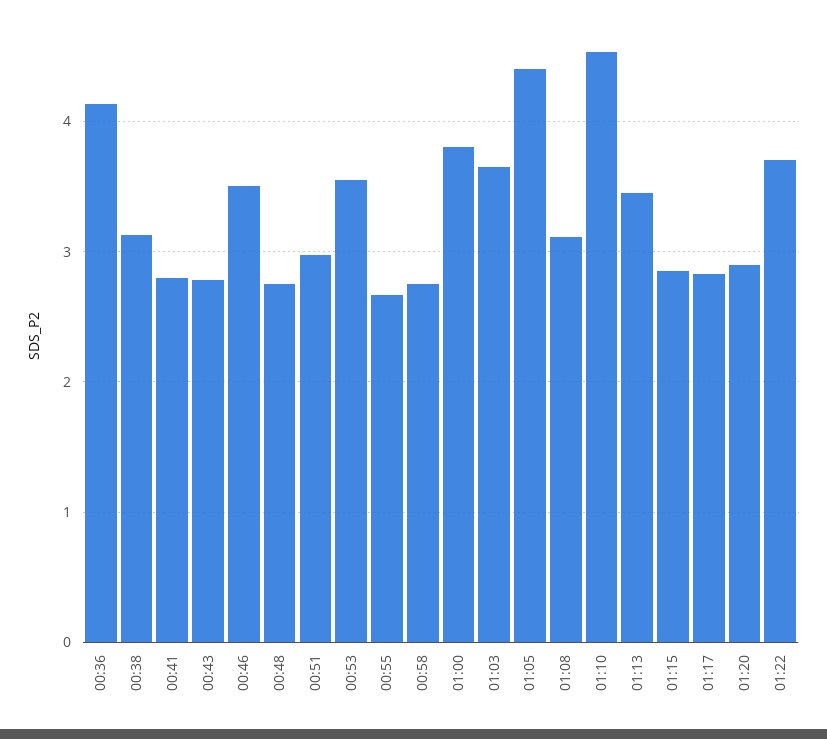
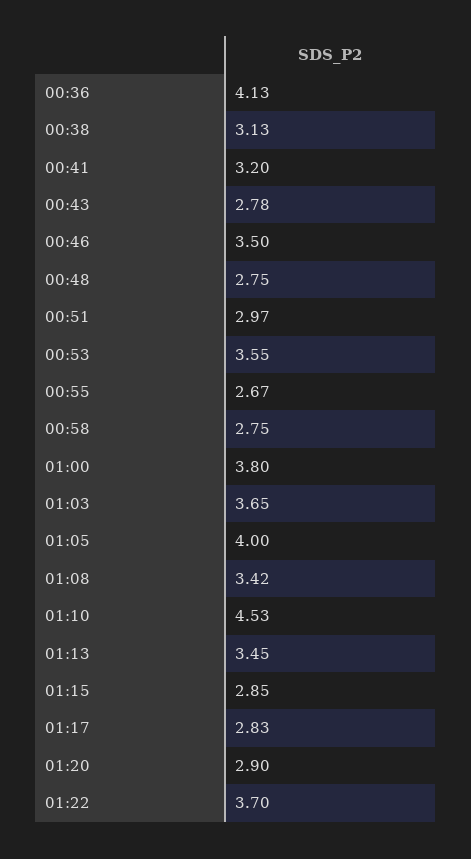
  {
    "00:36": 4.13,
    "00:38": 3.13,
-   "00:41": 2.8,
+   "00:41": 3.2,
    "00:43": 2.78,
    "00:46": 3.5,
    "00:48": 2.75,
    "00:51": 2.97,
    "00:53": 3.55,
    "00:55": 2.67,
    "00:58": 2.75,
    "01:00": 3.8,
    "01:03": 3.65,
-   "01:05": 4.4,
+   "01:05": 4,
-   "01:08": 3.1,
+   "01:08": 3.42,
    "01:10": 4.53,
    "01:13": 3.45,
    "01:15": 2.85,
    "01:17": 2.83,
    "01:20": 2.9,
    "01:22": 3.7
  }

